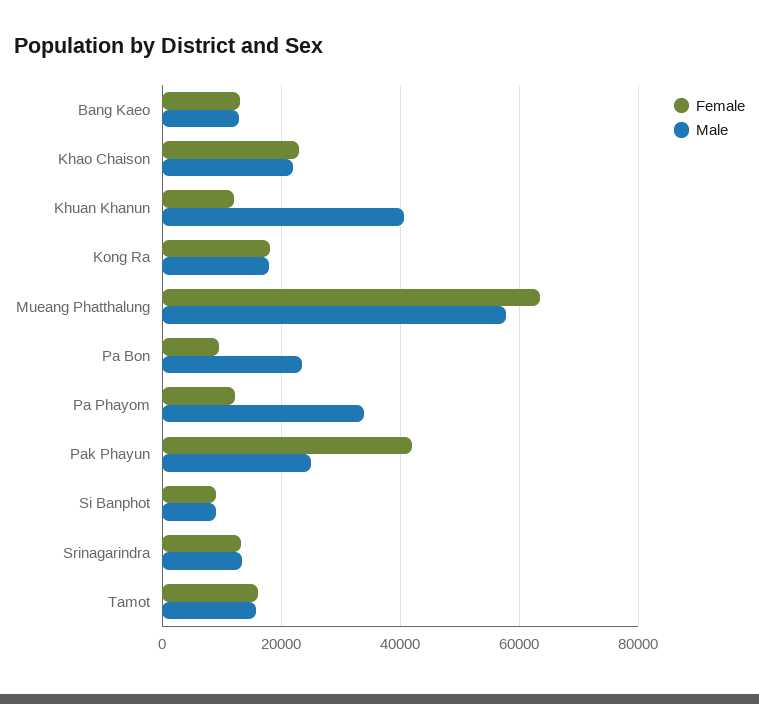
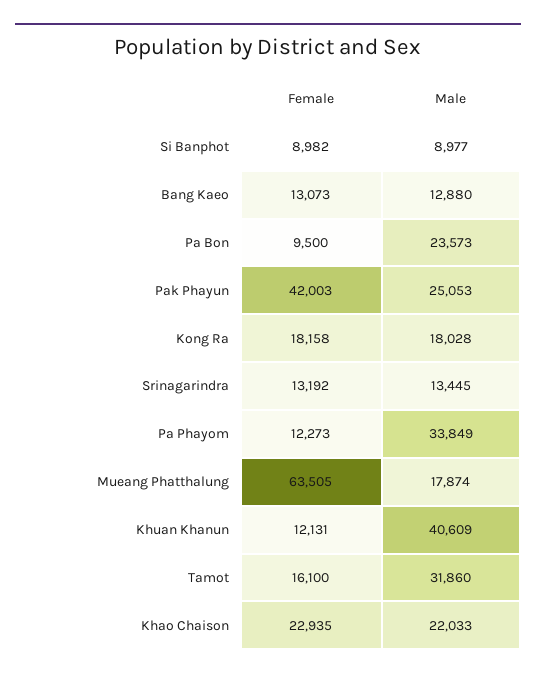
  {
    "Female": {
      "Bang Kaeo": 13073,
      "Khao Chaison": 22935,
      "Khuan Khanun": 12131,
      "Kong Ra": 18158,
      "Mueang Phatthalung": 63505,
      "Pa Bon": 9500,
      "Pa Phayom": 12273,
      "Pak Phayun": 42003,
      "Si Banphot": 8982,
      "Srinagarindra": 13192,
      "Tamot": 16100
    },
    "Male": {
      "Bang Kaeo": 12880,
      "Khao Chaison": 22033,
      "Khuan Khanun": 40609,
      "Kong Ra": 18028,
-     "Mueang Phatthalung": 58000,
+     "Mueang Phatthalung": 17874,
      "Pa Bon": 23573,
      "Pa Phayom": 33849,
      "Pak Phayun": 25053,
      "Si Banphot": 8977,
      "Srinagarindra": 13445,
-     "Tamot": 16000
+     "Tamot": 31860
    }
  }

